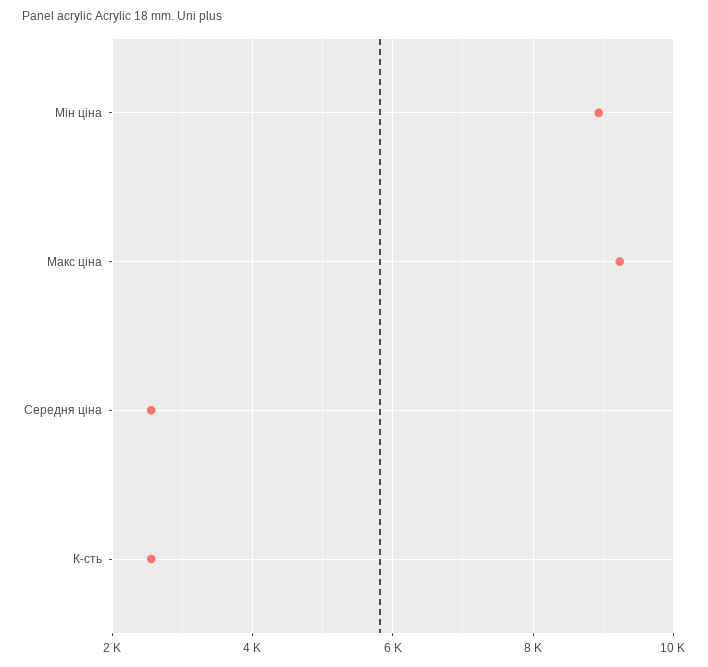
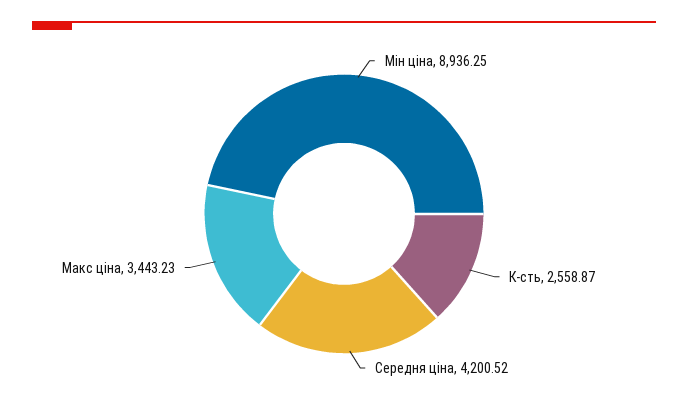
  {
    "Мін ціна": 8936.25,
-   "Макс ціна": 9200,
+   "Макс ціна": 3443.23,
-   "Середня ціна": 2600,
+   "Середня ціна": 4200.52,
    "К-сть": 2558.87
  }

